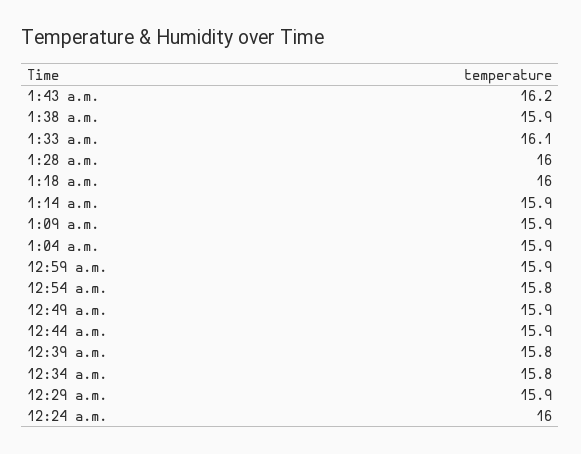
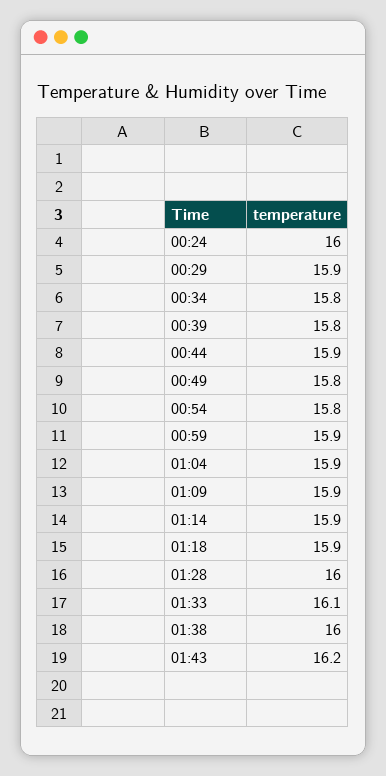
  {
    "1:43 a.m.": 16.2,
-   "1:38 a.m.": 15.9,
+   "1:38 a.m.": 16,
    "1:33 a.m.": 16.1,
    "1:28 a.m.": 16,
-   "1:18 a.m.": 16,
+   "1:18 a.m.": 15.9,
    "1:14 a.m.": 15.9,
    "1:09 a.m.": 15.9,
    "1:04 a.m.": 15.9,
    "12:59 a.m.": 15.9,
    "12:54 a.m.": 15.8,
-   "12:49 a.m.": 15.9,
+   "12:49 a.m.": 15.8,
    "12:44 a.m.": 15.9,
    "12:39 a.m.": 15.8,
    "12:34 a.m.": 15.8,
    "12:29 a.m.": 15.9,
    "12:24 a.m.": 16
  }

